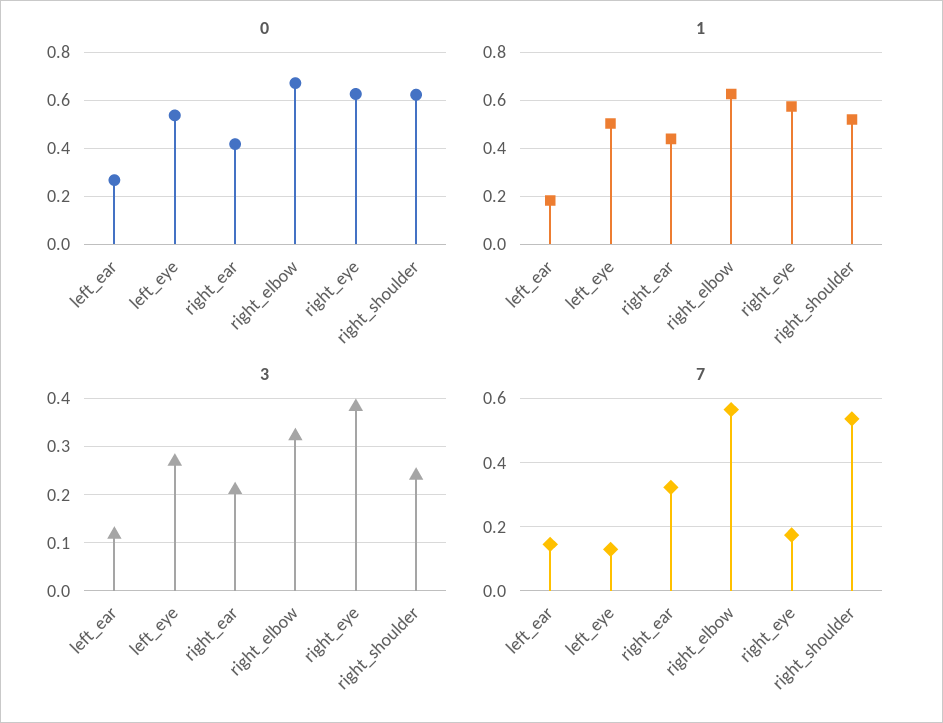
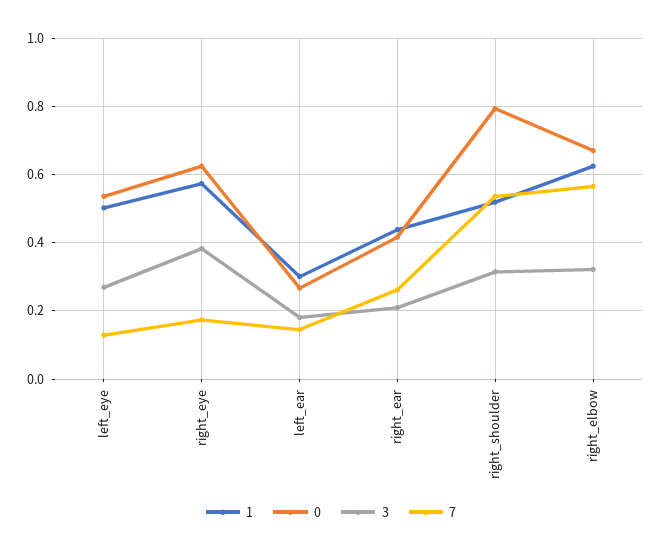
  {
    "0": {
      "left_ear": 0.26,
      "left_eye": 0.54,
      "right_ear": 0.42,
      "right_elbow": 0.68,
      "right_eye": 0.62,
-     "right_shoulder": 0.625
+     "right_shoulder": 0.8
    },
    "1": {
-     "left_ear": 0.175,
+     "left_ear": 0.3,
      "left_eye": 0.5,
      "right_ear": 0.44,
      "right_elbow": 0.62,
      "right_eye": 0.58,
      "right_shoulder": 0.52
    },
    "3": {
-     "left_ear": 0.12,
+     "left_ear": 0.18,
      "left_eye": 0.26,
      "right_ear": 0.22,
      "right_elbow": 0.32,
      "right_eye": 0.38,
-     "right_shoulder": 0.24
+     "right_shoulder": 0.32
    },
    "7": {
      "left_ear": 0.14,
      "left_eye": 0.12,
-     "right_ear": 0.32,
+     "right_ear": 0.26,
      "right_elbow": 0.56,
      "right_eye": 0.18,
      "right_shoulder": 0.54
    }
  }

